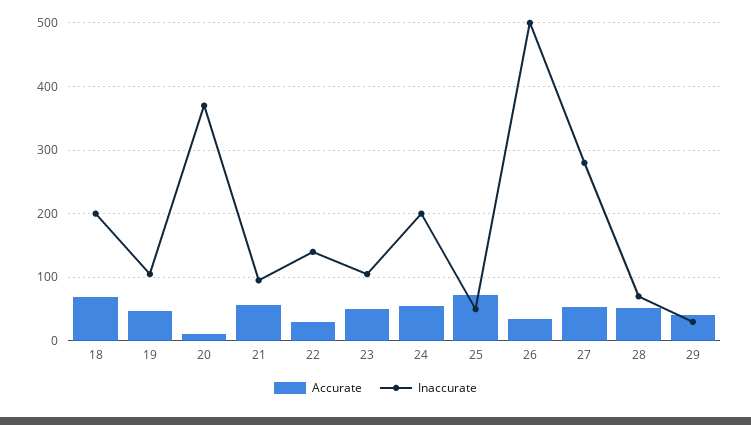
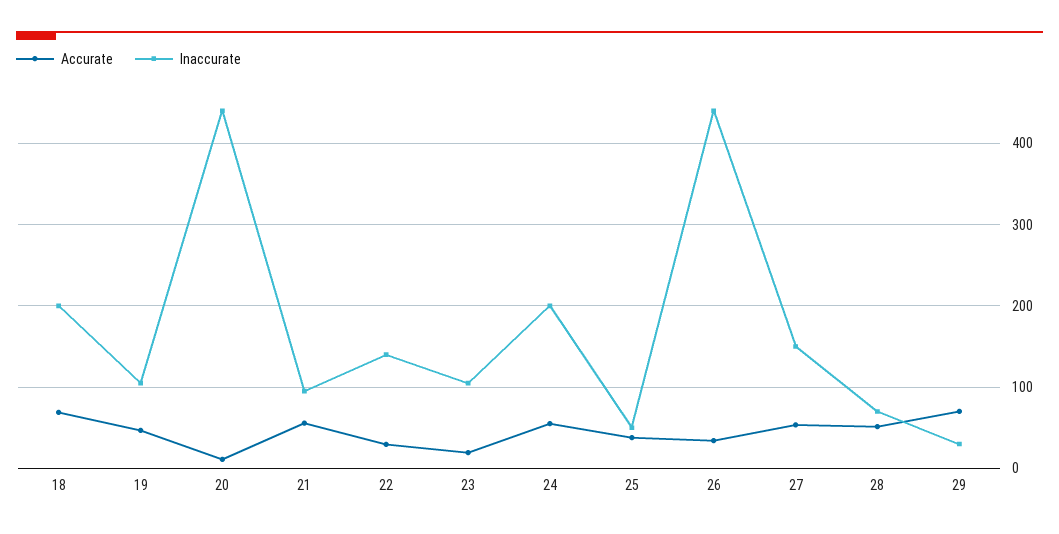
  {
    "Accurate": {
      "18": 70,
      "19": 50,
      "20": 10,
      "21": 60,
      "22": 30,
-     "23": 50,
+     "23": 20,
      "24": 60,
-     "25": 70,
+     "25": 40,
      "26": 30,
      "27": 50,
      "28": 50,
-     "29": 40
+     "29": 70
    },
    "Inaccurate": {
      "18": 200,
      "19": 110,
-     "20": 370,
+     "20": 440,
      "21": 100,
      "22": 140,
      "23": 110,
      "24": 200,
      "25": 50,
-     "26": 500,
+     "26": 440,
-     "27": 280,
+     "27": 150,
      "28": 70,
      "29": 30
    }
  }

